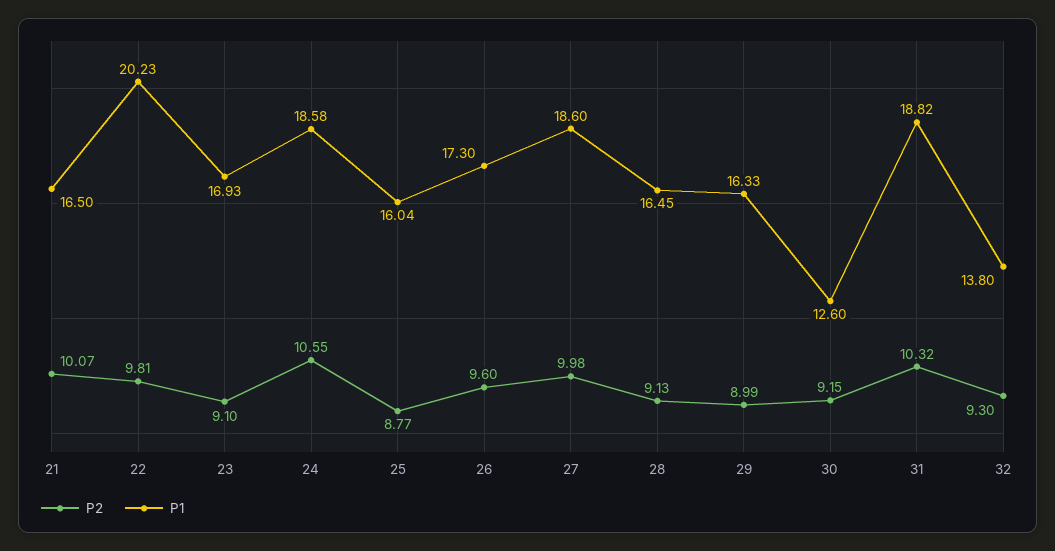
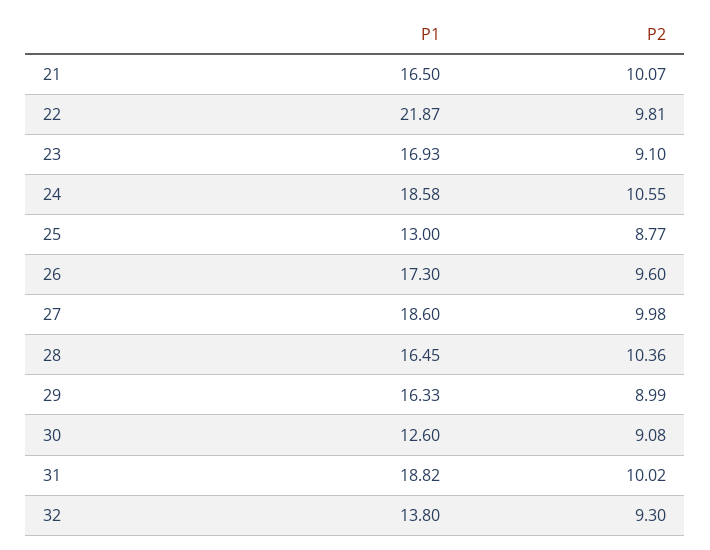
  {
    "P2": {
      "21": 10.07,
      "22": 9.81,
      "23": 9.1,
      "24": 10.55,
      "25": 8.77,
      "26": 9.6,
      "27": 9.98,
-     "28": 9.13,
+     "28": 10.36,
      "29": 8.99,
-     "30": 9.15,
+     "30": 9.08,
-     "31": 10.32,
+     "31": 10.02,
      "32": 9.3
    },
    "P1": {
      "21": 16.5,
-     "22": 20.23,
+     "22": 21.87,
      "23": 16.93,
      "24": 18.58,
-     "25": 16.04,
+     "25": 13,
      "26": 17.3,
      "27": 18.6,
      "28": 16.45,
      "29": 16.33,
      "30": 12.6,
      "31": 18.82,
      "32": 13.8
    }
  }

